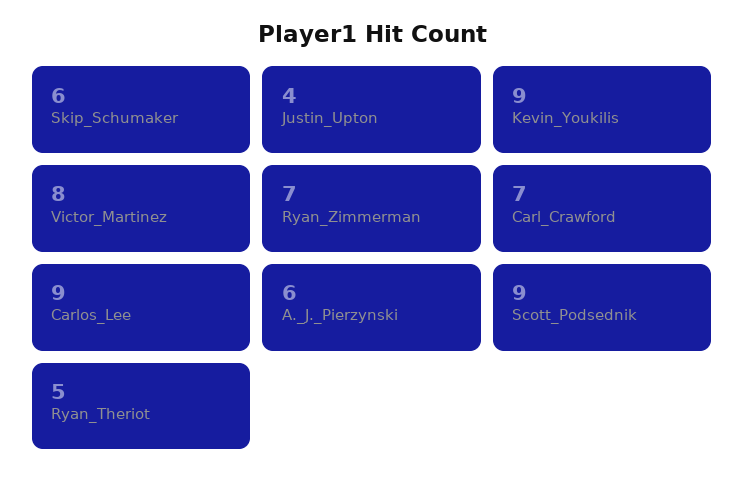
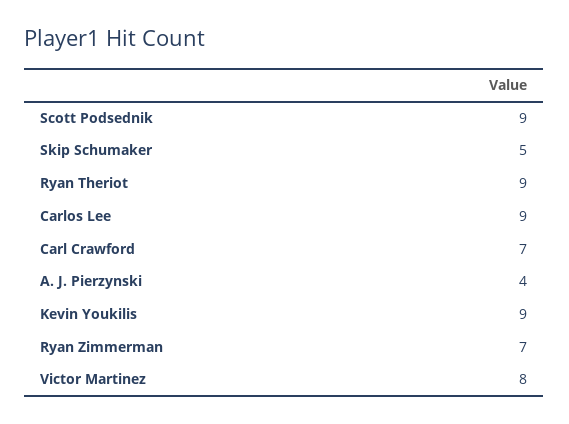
  {
-   "Skip_Schumaker": 6,
+   "Skip_Schumaker": 5,
-   "Justin_Upton": 4,
    "Kevin_Youkilis": 9,
    "Victor_Martinez": 8,
    "Ryan_Zimmerman": 7,
    "Carl_Crawford": 7,
    "Carlos_Lee": 9,
-   "A._J._Pierzynski": 6,
+   "A._J._Pierzynski": 4,
    "Scott_Podsednik": 9,
-   "Ryan_Theriot": 5
+   "Ryan_Theriot": 9
  }

